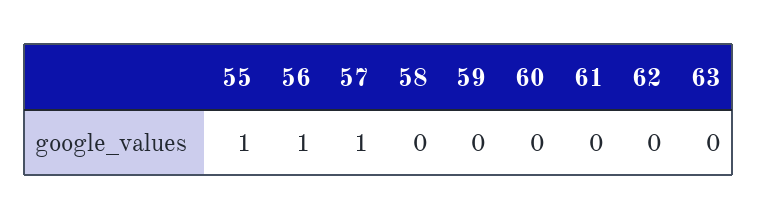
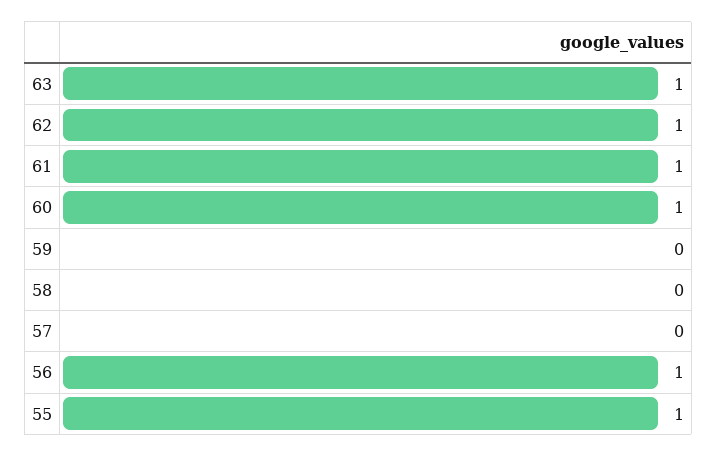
  {
    "55": 1,
    "56": 1,
-   "57": 1,
+   "57": 0,
    "58": 0,
    "59": 0,
-   "60": 0,
+   "60": 1,
-   "61": 0,
+   "61": 1,
-   "62": 0,
+   "62": 1,
-   "63": 0
+   "63": 1
  }

